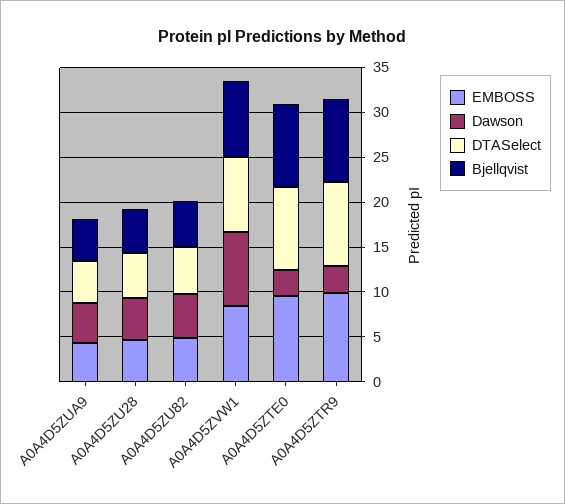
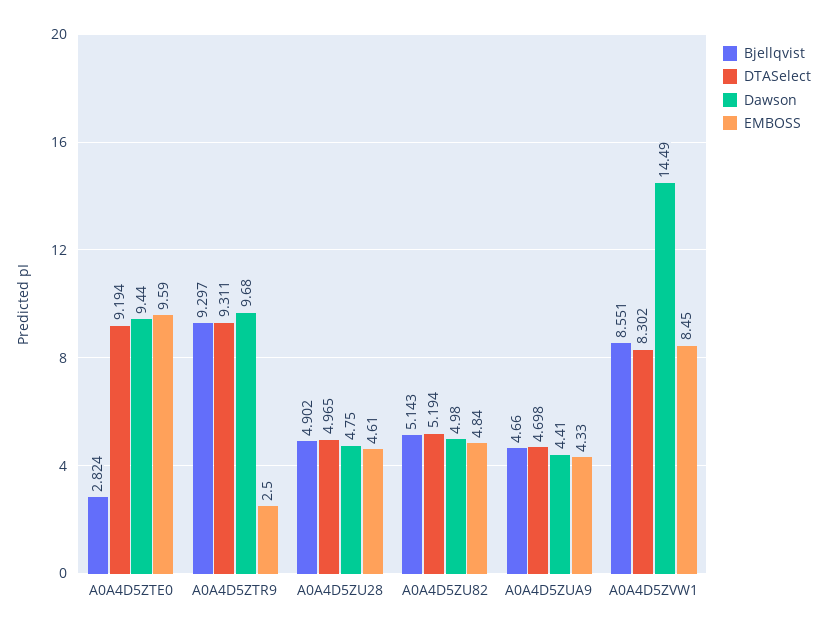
  {
    "EMBOSS": {
      "A0A4D5ZUA9": 4.33,
      "A0A4D5ZU28": 4.61,
      "A0A4D5ZU82": 4.84,
      "A0A4D5ZVW1": 8.45,
      "A0A4D5ZTE0": 9.59,
-     "A0A4D5ZTR9": 10
+     "A0A4D5ZTR9": 2.5
    },
    "Dawson": {
      "A0A4D5ZUA9": 4.41,
      "A0A4D5ZU28": 4.75,
      "A0A4D5ZU82": 4.98,
-     "A0A4D5ZVW1": 8,
+     "A0A4D5ZVW1": 14.49,
-     "A0A4D5ZTE0": 3,
+     "A0A4D5ZTE0": 9.44,
-     "A0A4D5ZTR9": 3
+     "A0A4D5ZTR9": 9.68
    },
    "DTASelect": {
      "A0A4D5ZUA9": 4.698,
      "A0A4D5ZU28": 4.965,
      "A0A4D5ZU82": 5.194,
      "A0A4D5ZVW1": 8.302,
      "A0A4D5ZTE0": 9.194,
      "A0A4D5ZTR9": 9.311
    },
    "Bjellqvist": {
      "A0A4D5ZUA9": 4.66,
      "A0A4D5ZU28": 4.902,
      "A0A4D5ZU82": 5.143,
      "A0A4D5ZVW1": 8.551,
-     "A0A4D5ZTE0": 9,
+     "A0A4D5ZTE0": 2.824,
      "A0A4D5ZTR9": 9.297
    }
  }

